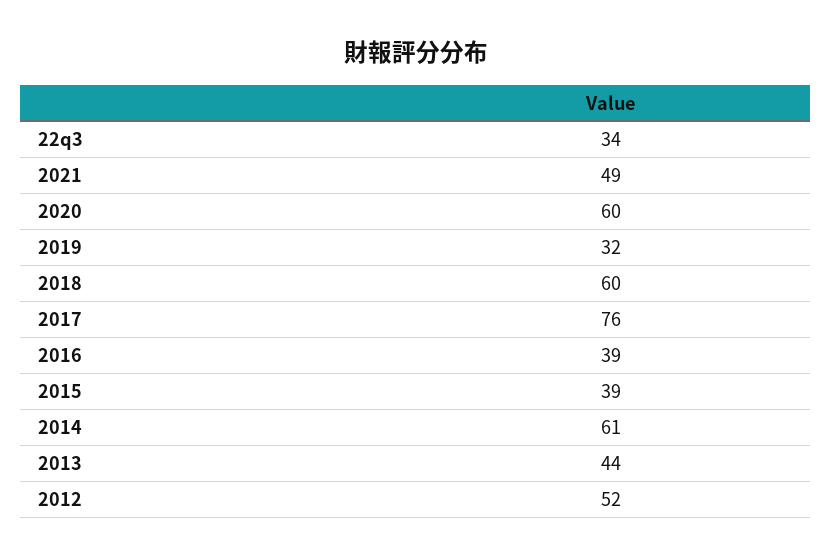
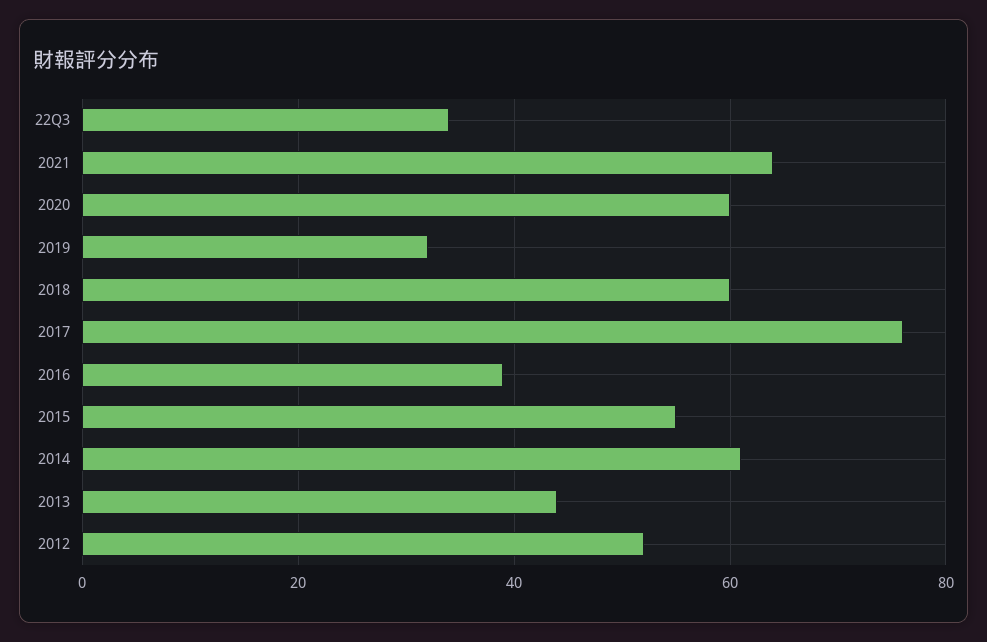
  {
    "22q3": 34,
-   "2021": 49,
+   "2021": 65,
    "2020": 60,
    "2019": 32,
    "2018": 60,
    "2017": 76,
    "2016": 39,
-   "2015": 39,
+   "2015": 55,
    "2014": 61,
    "2013": 44,
    "2012": 52
  }

